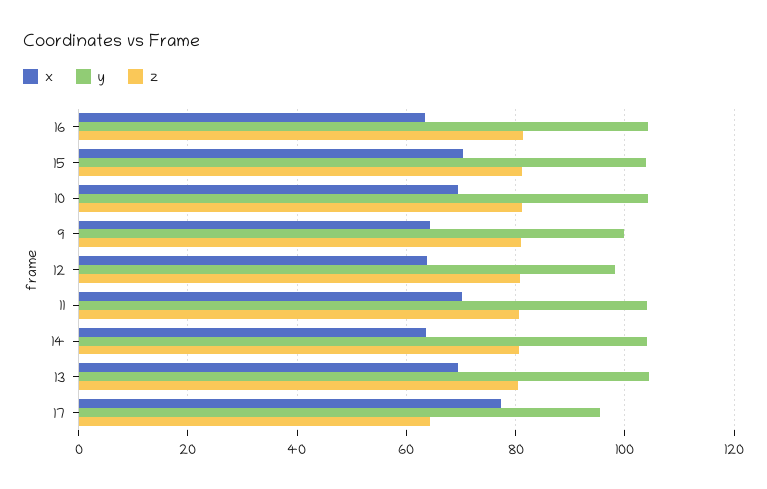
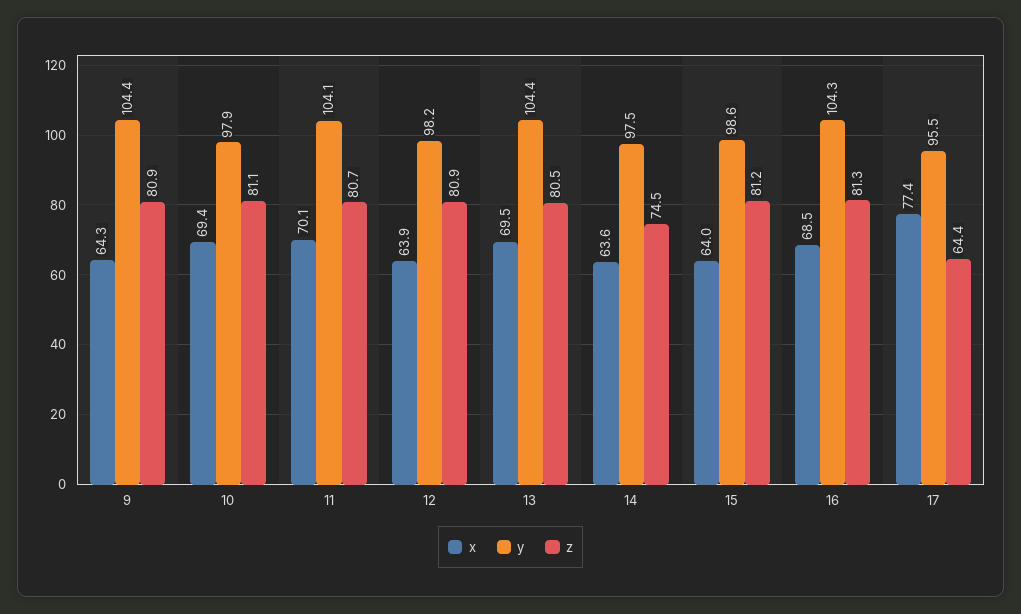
  {
    "x": {
-     "16": 64,
+     "16": 68.5,
-     "15": 70,
+     "15": 64,
      "10": 69.4,
      "9": 64.3,
      "12": 63.9,
      "11": 70.1,
      "14": 63.6,
      "13": 69.5,
      "17": 77.4
    },
    "y": {
      "16": 104.3,
-     "15": 104,
+     "15": 98.6,
-     "10": 104,
+     "10": 97.9,
-     "9": 100,
+     "9": 104.4,
      "12": 98.2,
      "11": 104.1,
-     "14": 104,
+     "14": 97.5,
      "13": 104.4,
      "17": 95.5
    },
    "z": {
      "16": 81.3,
      "15": 81.2,
      "10": 81.1,
      "9": 80.9,
      "12": 80.9,
      "11": 80.7,
-     "14": 80,
+     "14": 74.5,
      "13": 80.5,
      "17": 64.4
    }
  }

